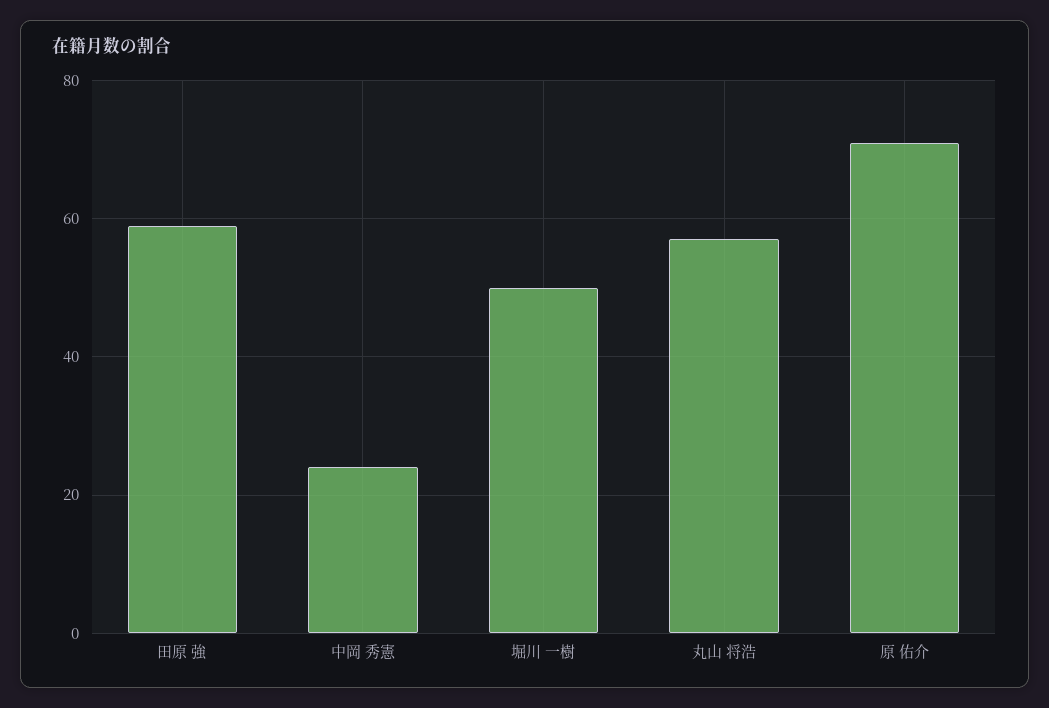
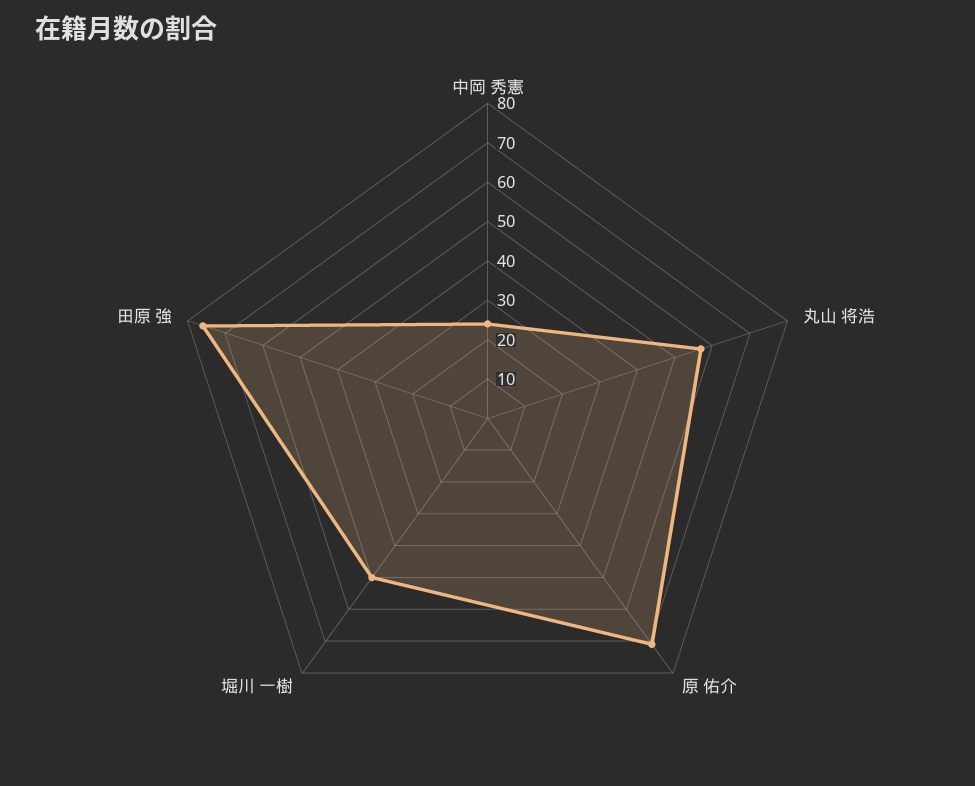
  {
-   "田原 強": 60,
+   "田原 強": 75,
    "中岡 秀憲": 25,
    "堀川 一樹": 50,
    "丸山 将浩": 55,
    "原 佑介": 70
  }

